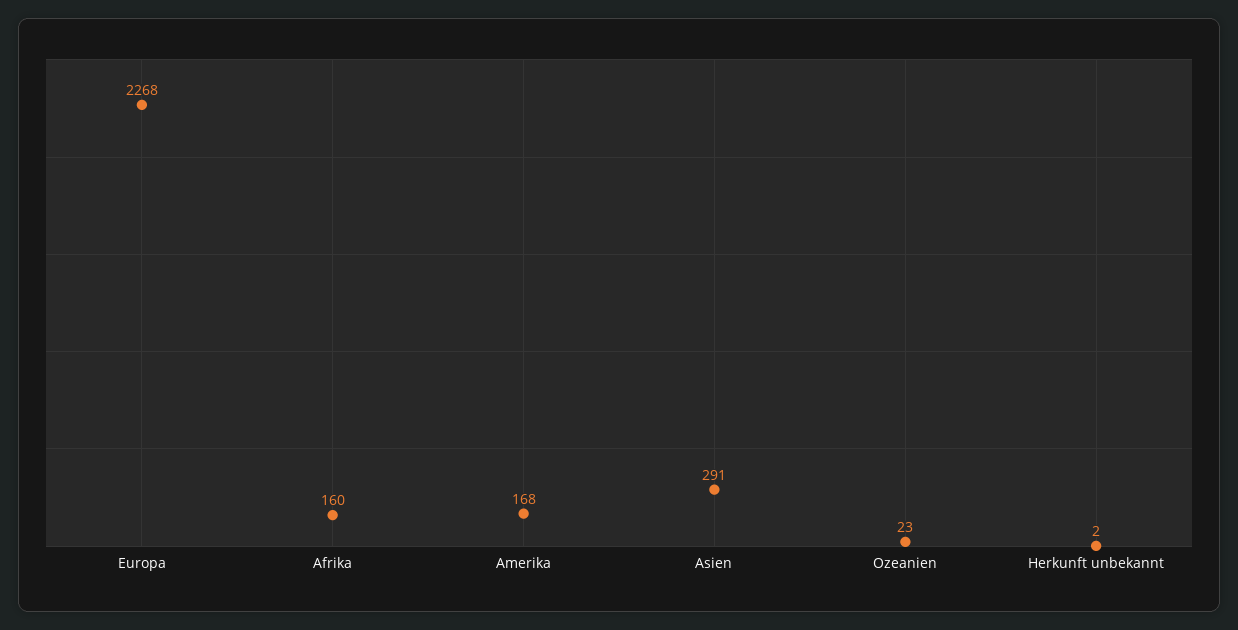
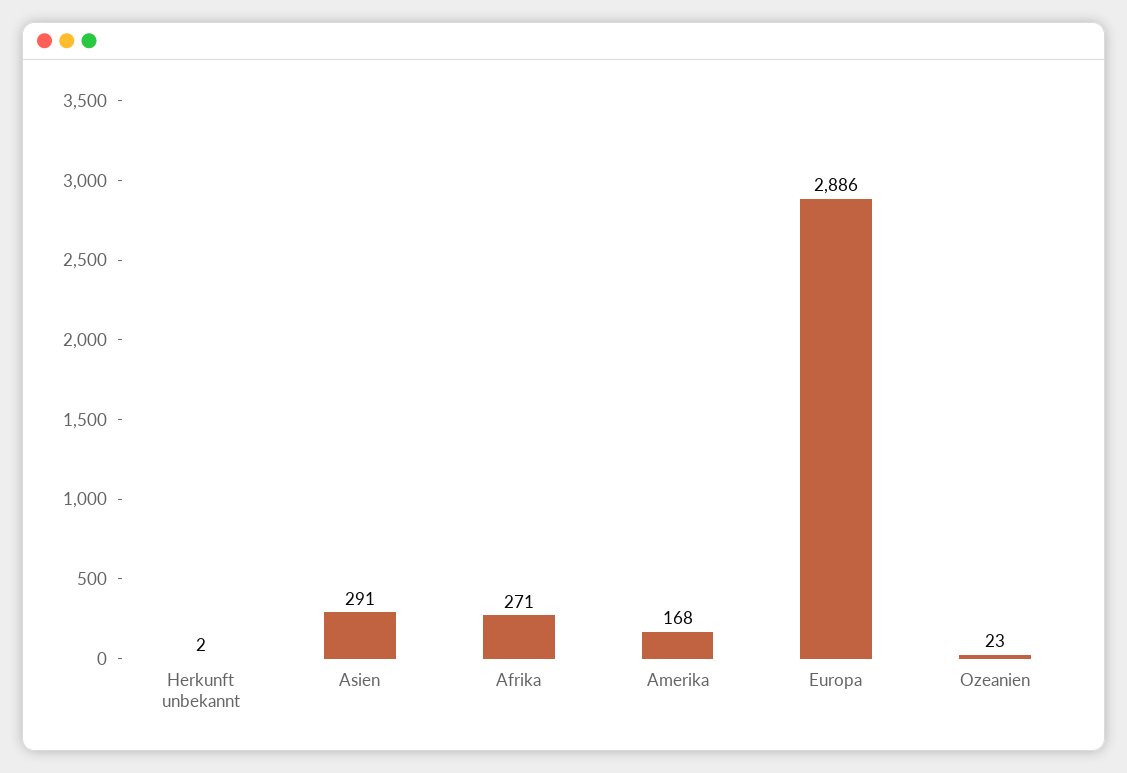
  {
-   "Europa": 2268,
+   "Europa": 2886,
-   "Afrika": 160,
+   "Afrika": 271,
    "Amerika": 168,
    "Asien": 291,
    "Ozeanien": 23,
    "Herkunft unbekannt": 2
  }

